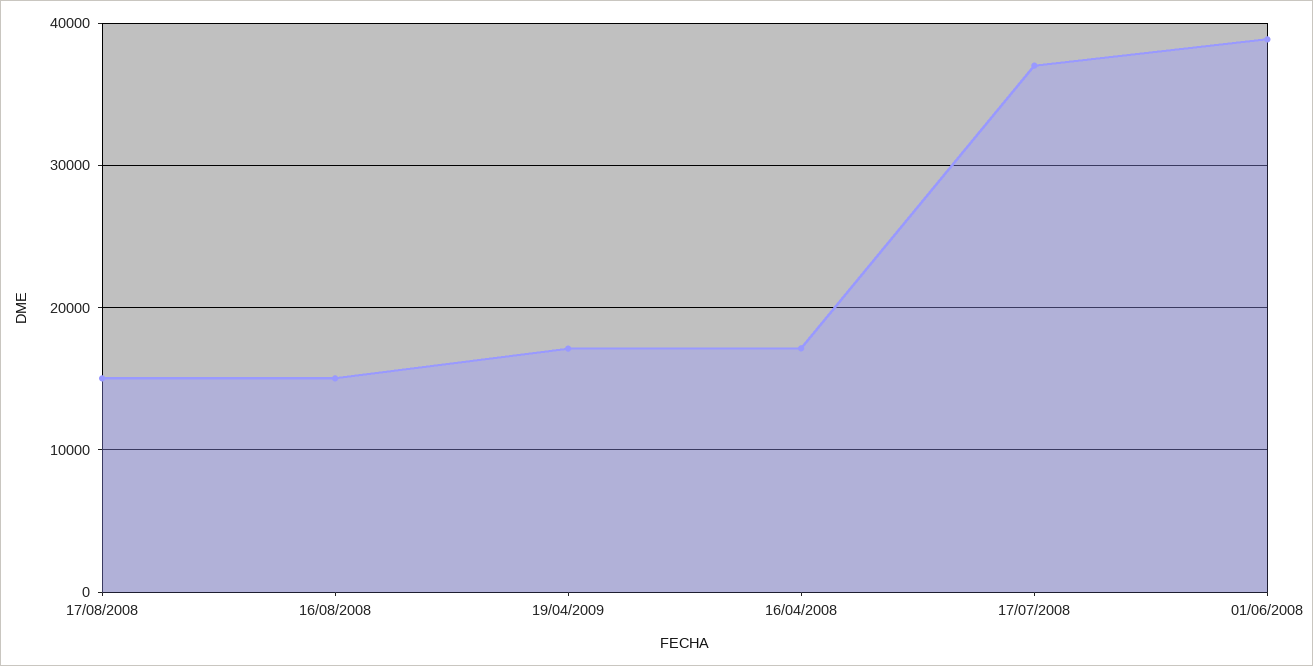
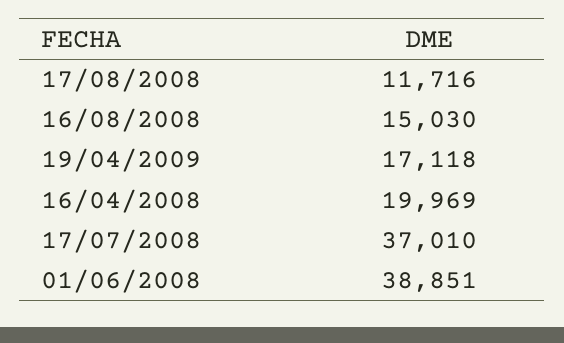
  {
-   "17/08/2008": 15000,
+   "17/08/2008": 11716,
    "16/08/2008": 15030,
    "19/04/2009": 17118,
-   "16/04/2008": 17000,
+   "16/04/2008": 19969,
    "17/07/2008": 37010,
    "01/06/2008": 38851
  }

